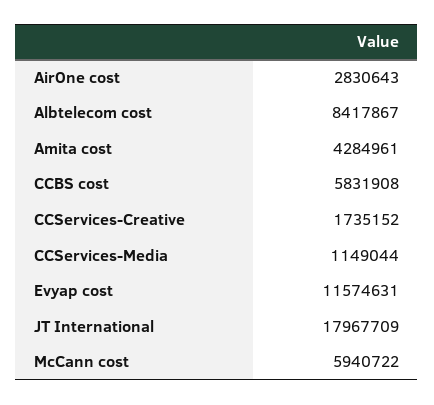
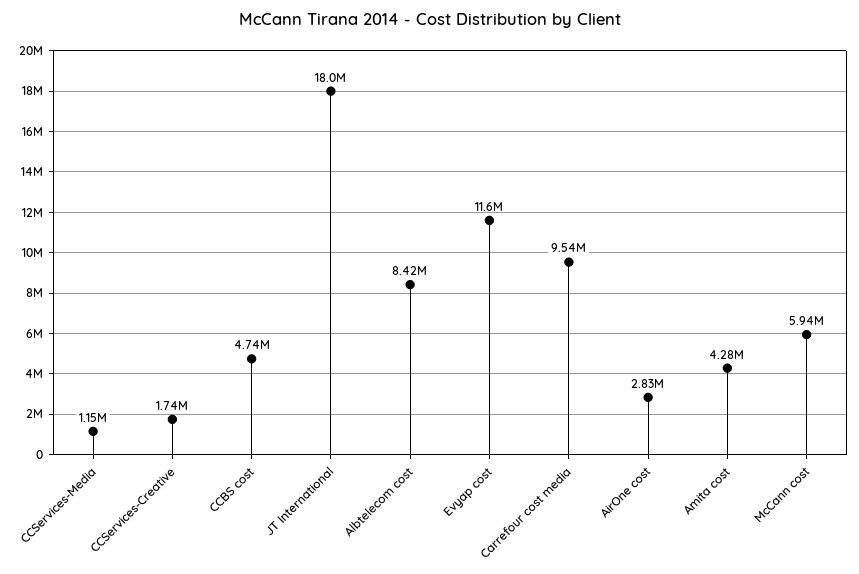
  {
    "AirOne cost": 2830643,
    "Albtelecom cost": 8417867,
    "Amita cost": 4284961,
-   "CCBS cost": 5831908,
+   "CCBS cost": 4740000,
    "CCServices-Creative": 1735152,
    "CCServices-Media": 1149044,
    "Evyap cost": 11574631,
    "JT International": 17967709,
-   "McCann cost": 5940722
+   "McCann cost": 5940722,
+   "Carrefour cost media": 9540000
  }

